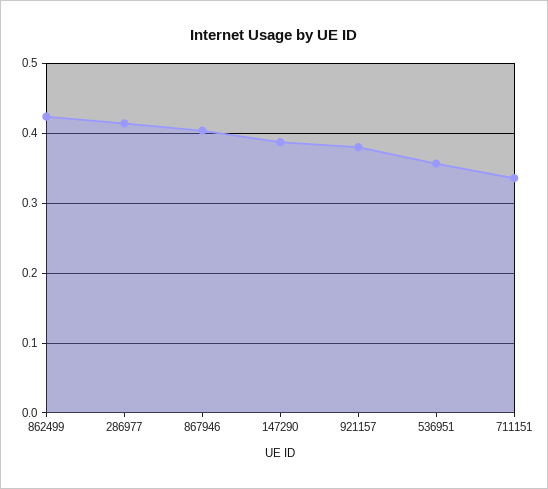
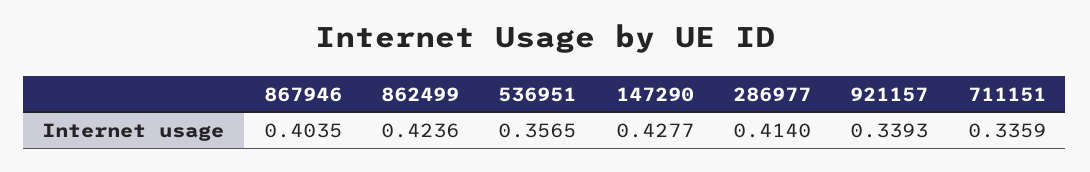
  {
    "862499": 0.4236,
    "286977": 0.414,
    "867946": 0.4035,
-   "147290": 0.39,
+   "147290": 0.4277,
-   "921157": 0.38,
+   "921157": 0.3393,
    "536951": 0.3565,
    "711151": 0.3359
  }

